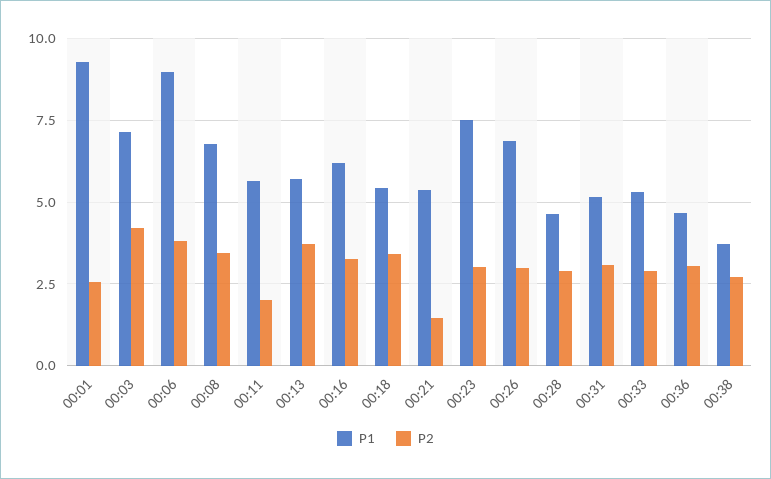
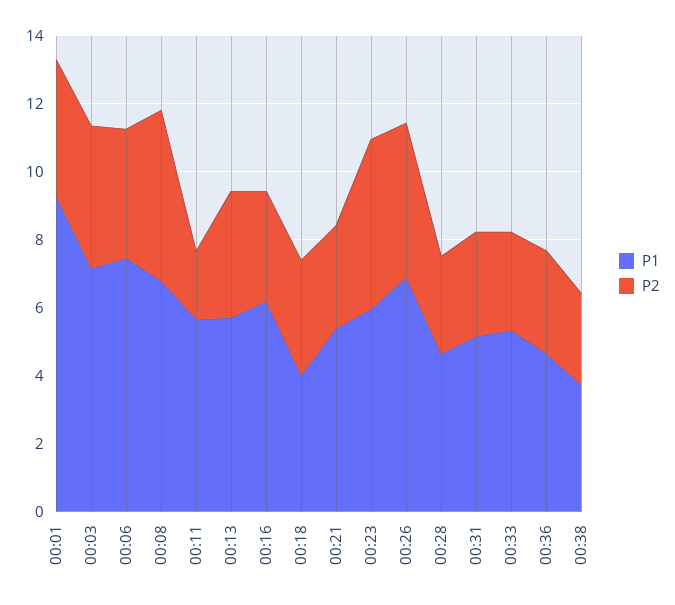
  {
    "P1": {
      "00:01": 9.25,
      "00:03": 7.25,
-     "00:06": 9,
+     "00:06": 7.5,
      "00:08": 6.75,
      "00:11": 5.75,
      "00:13": 5.75,
      "00:16": 6.25,
-     "00:18": 5.5,
+     "00:18": 4,
      "00:21": 5.5,
-     "00:23": 7.5,
+     "00:23": 6,
      "00:26": 7,
      "00:28": 4.75,
      "00:31": 5.25,
      "00:33": 5.25,
      "00:36": 4.75,
      "00:38": 3.75
    },
    "P2": {
-     "00:01": 2.5,
+     "00:01": 4,
      "00:03": 4.25,
      "00:06": 3.75,
-     "00:08": 3.5,
+     "00:08": 5,
      "00:11": 2,
      "00:13": 3.75,
      "00:16": 3.25,
      "00:18": 3.5,
-     "00:21": 1.5,
+     "00:21": 3,
-     "00:23": 3,
+     "00:23": 5,
-     "00:26": 3,
+     "00:26": 4.5,
      "00:28": 3,
      "00:31": 3,
      "00:33": 3,
      "00:36": 3,
      "00:38": 2.75
    }
  }

